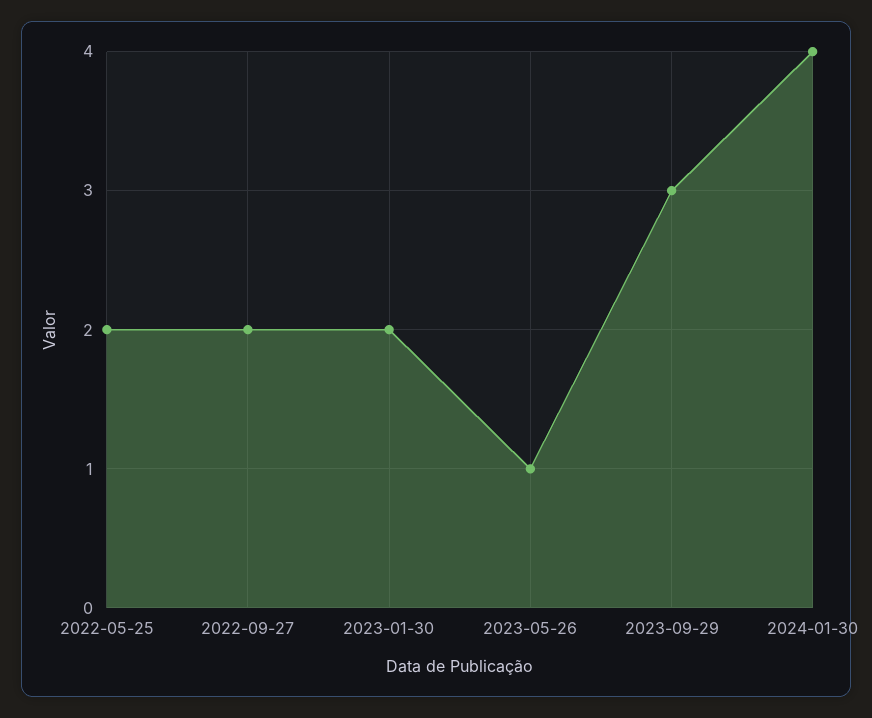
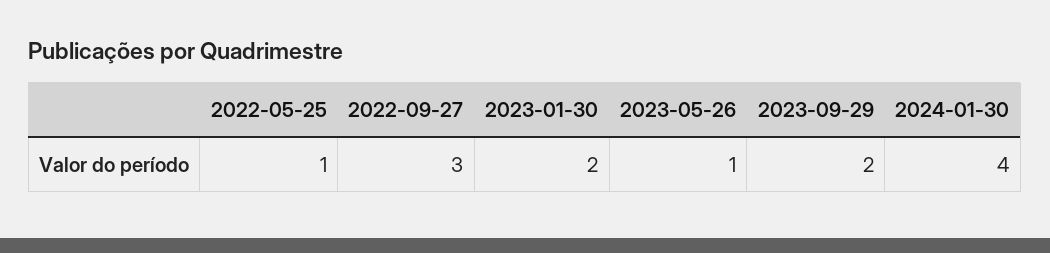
  {
-   "2022-05-25": 2,
+   "2022-05-25": 1,
-   "2022-09-27": 2,
+   "2022-09-27": 3,
    "2023-01-30": 2,
    "2023-05-26": 1,
-   "2023-09-29": 3,
+   "2023-09-29": 2,
    "2024-01-30": 4
  }

